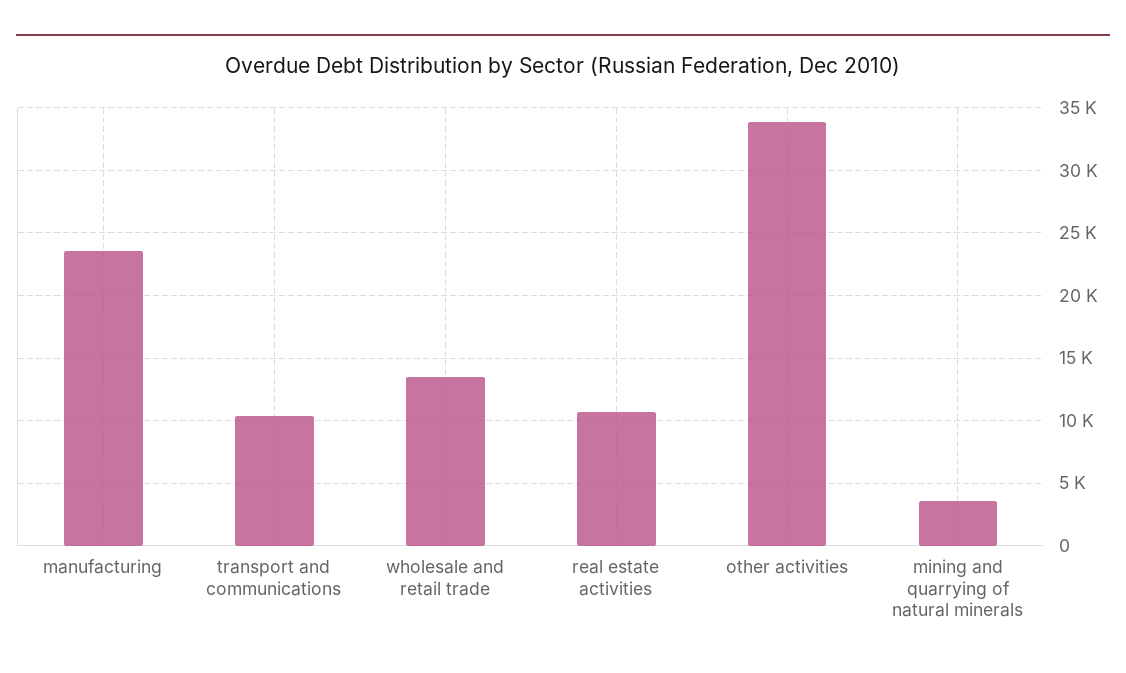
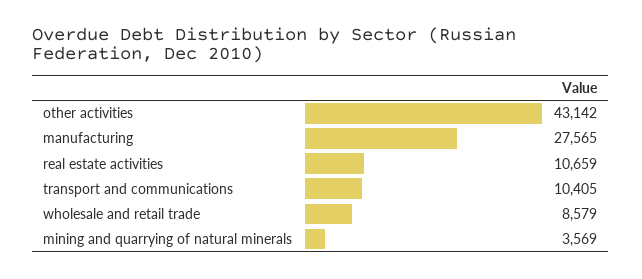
  {
-   "manufacturing": 23500,
+   "manufacturing": 27565,
    "transport and communications": 10405,
-   "wholesale and retail trade": 13500,
+   "wholesale and retail trade": 8579,
    "real estate activities": 10659,
-   "other activities": 34000,
+   "other activities": 43142,
    "mining and quarrying of natural minerals": 3569
  }

